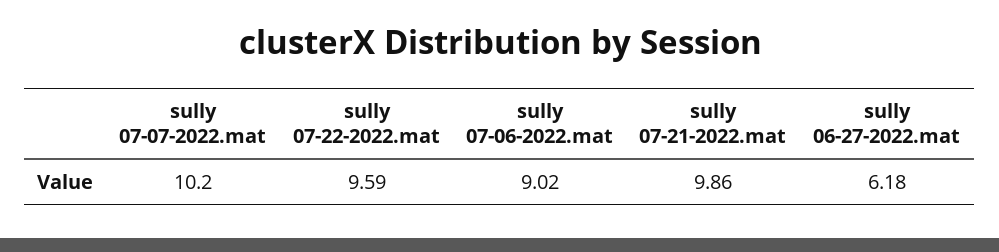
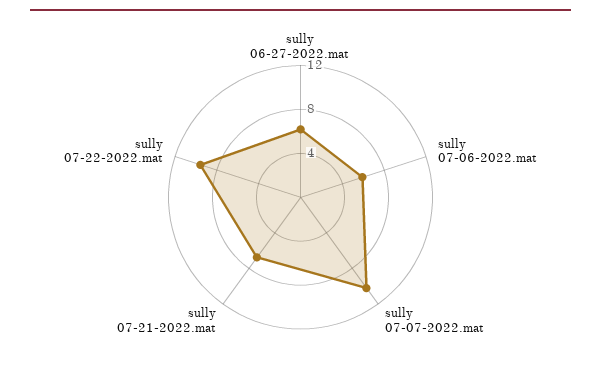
  {
    "sully 07-07-2022.mat": 10.2,
    "sully 07-22-2022.mat": 9.59,
-   "sully 07-06-2022.mat": 9.02,
+   "sully 07-06-2022.mat": 6,
-   "sully 07-21-2022.mat": 9.86,
+   "sully 07-21-2022.mat": 7,
    "sully 06-27-2022.mat": 6.18
  }

